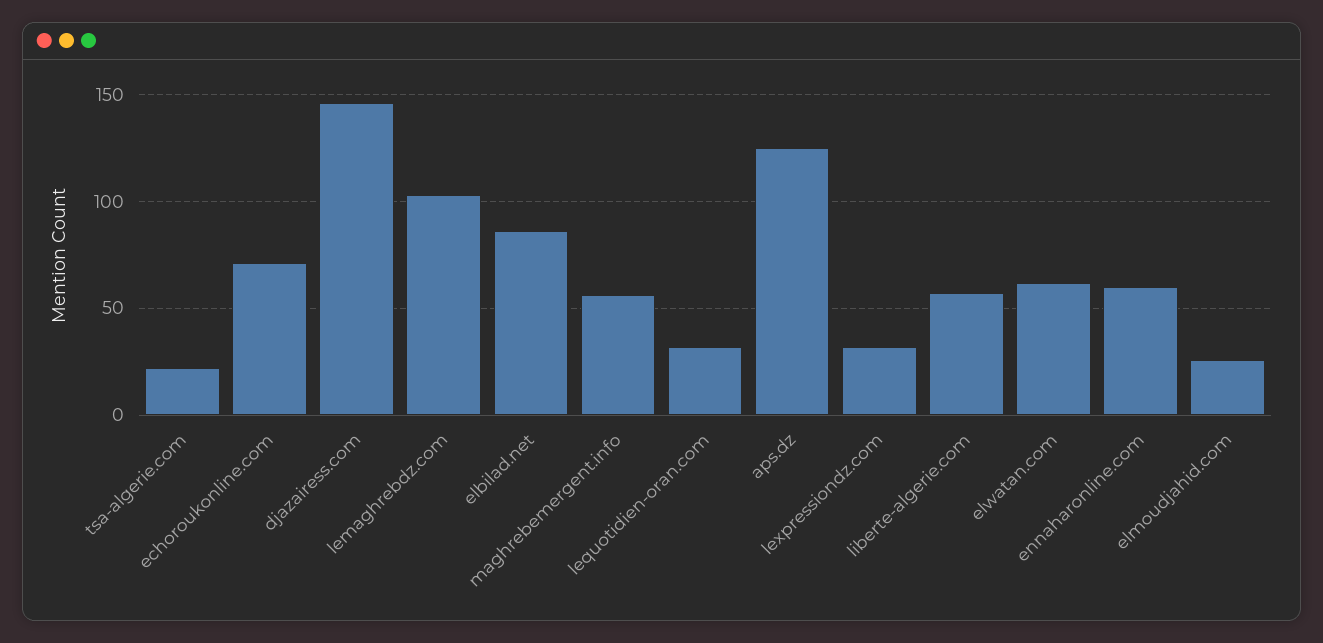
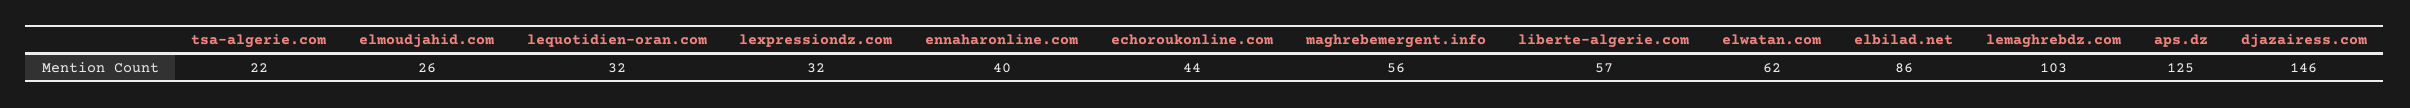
  {
    "tsa-algerie.com": 22,
-   "echoroukonline.com": 70,
+   "echoroukonline.com": 44,
    "djazairess.com": 146,
    "lemaghrebdz.com": 103,
    "elbilad.net": 86,
    "maghrebemergent.info": 56,
    "lequotidien-oran.com": 32,
    "aps.dz": 125,
    "lexpressiondz.com": 32,
    "liberte-algerie.com": 57,
    "elwatan.com": 62,
-   "ennaharonline.com": 60,
+   "ennaharonline.com": 40,
    "elmoudjahid.com": 26
  }

